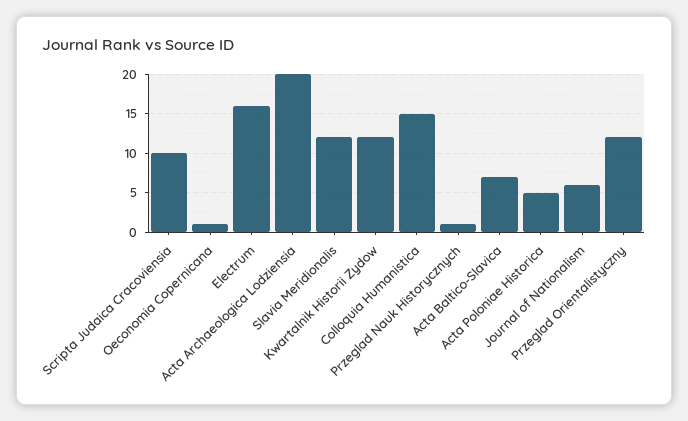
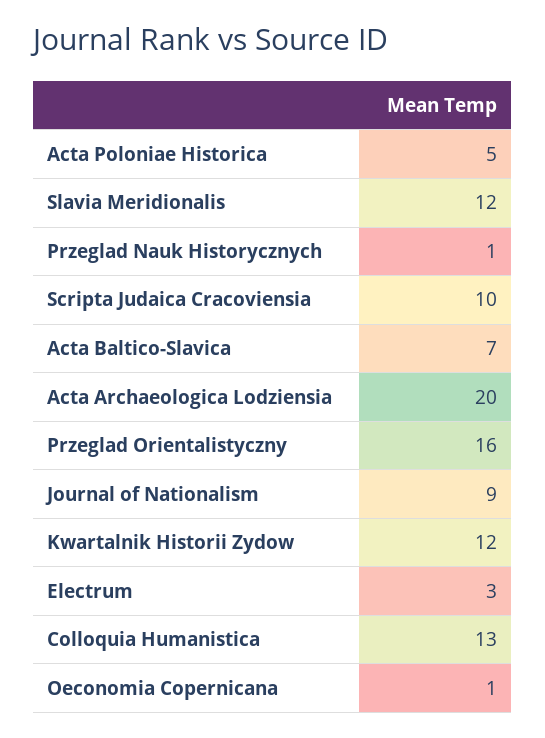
  {
    "Scripta Judaica Cracoviensia": 10,
    "Oeconomia Copernicana": 1,
-   "Electrum": 16,
+   "Electrum": 3,
    "Acta Archaeologica Lodziensia": 20,
    "Slavia Meridionalis": 12,
    "Kwartalnik Historii Zydow": 12,
-   "Colloquia Humanistica": 15,
+   "Colloquia Humanistica": 13,
    "Przeglad Nauk Historycznych": 1,
    "Acta Baltico-Slavica": 7,
    "Acta Poloniae Historica": 5,
-   "Journal of Nationalism": 6,
+   "Journal of Nationalism": 9,
-   "Przeglad Orientalistyczny": 12
+   "Przeglad Orientalistyczny": 16
  }

